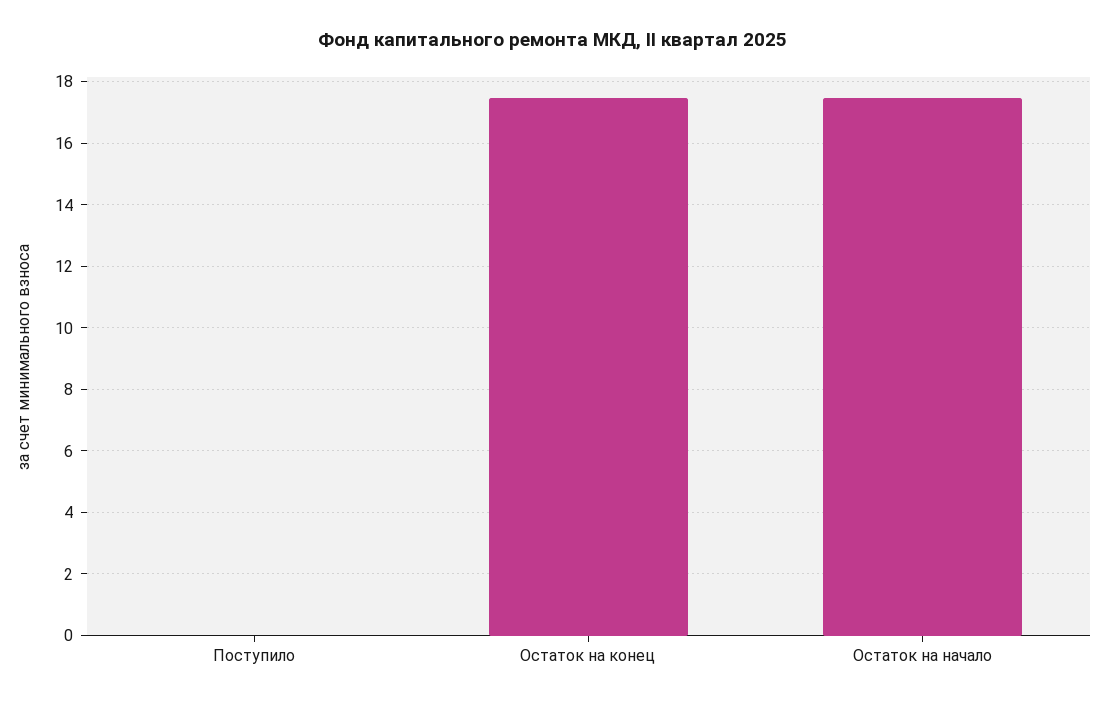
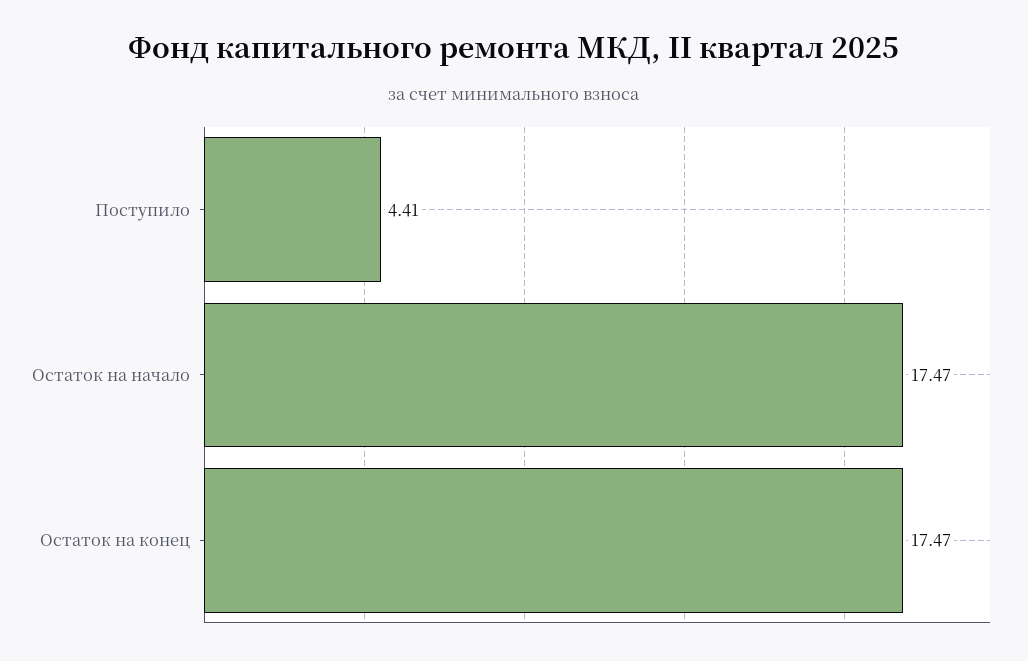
  {
-   "Поступило": 0,
+   "Поступило": 4.41,
    "Остаток на конец": 17.47,
    "Остаток на начало": 17.47
  }

